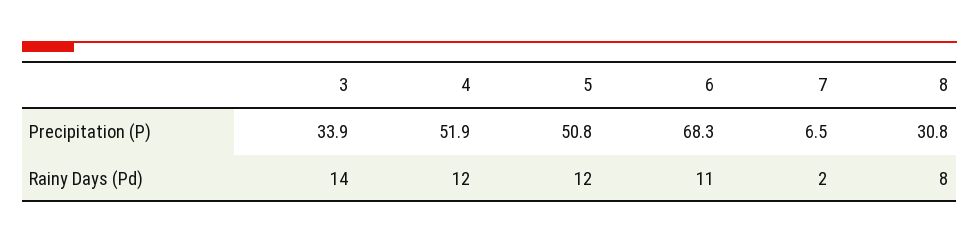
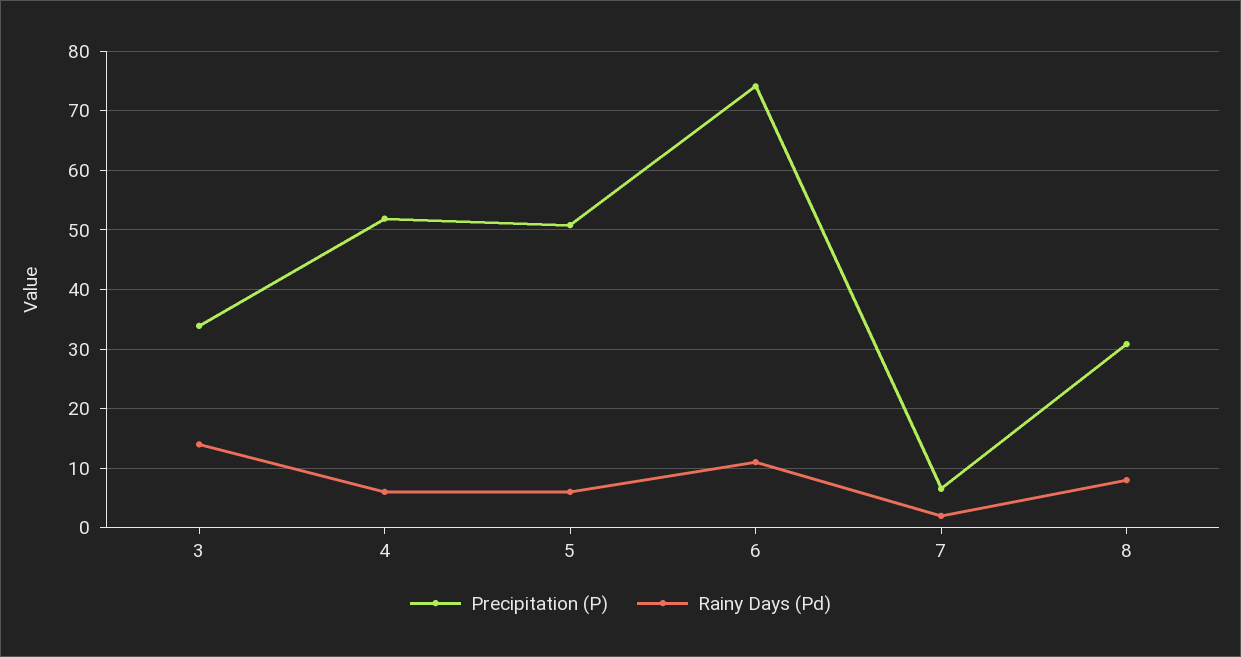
  {
    "Precipitation (P)": {
      "3": 33.9,
      "4": 51.9,
      "5": 50.8,
-     "6": 68.3,
+     "6": 74,
      "7": 6.5,
      "8": 30.8
    },
    "Rainy Days (Pd)": {
      "3": 14,
-     "4": 12,
+     "4": 6,
-     "5": 12,
+     "5": 6,
      "6": 11,
      "7": 2,
      "8": 8
    }
  }

